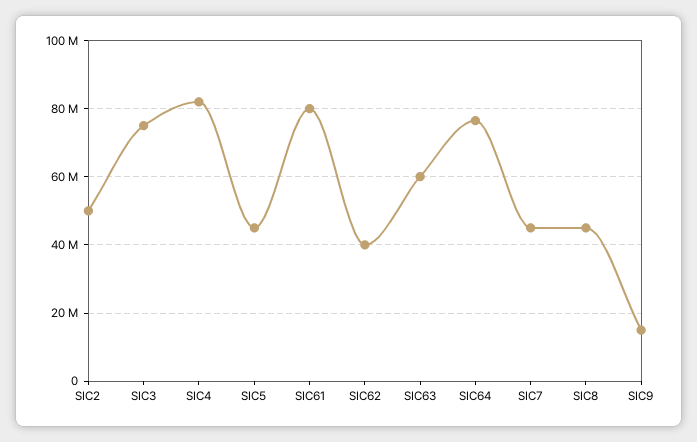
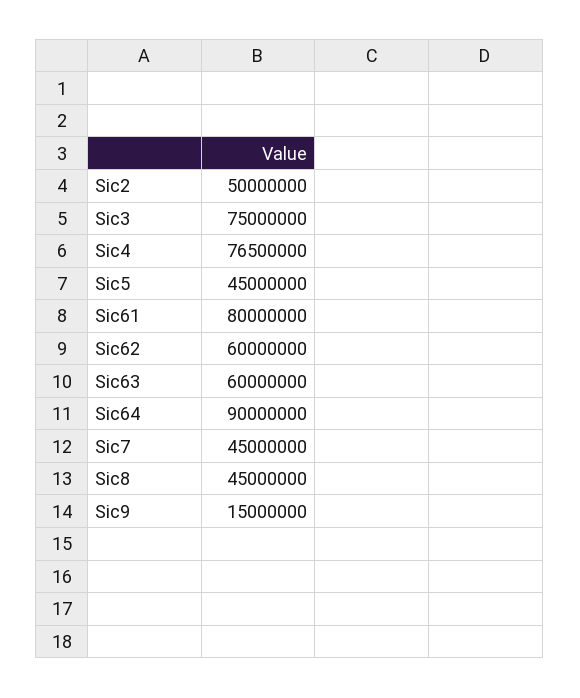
  {
    "SIC2": 50000000,
    "SIC3": 75000000,
-   "SIC4": 82000000,
+   "SIC4": 76500000,
    "SIC5": 45000000,
    "SIC61": 80000000,
-   "SIC62": 40000000,
+   "SIC62": 60000000,
    "SIC63": 60000000,
-   "SIC64": 76000000,
+   "SIC64": 90000000,
    "SIC7": 45000000,
    "SIC8": 45000000,
    "SIC9": 15000000
  }

